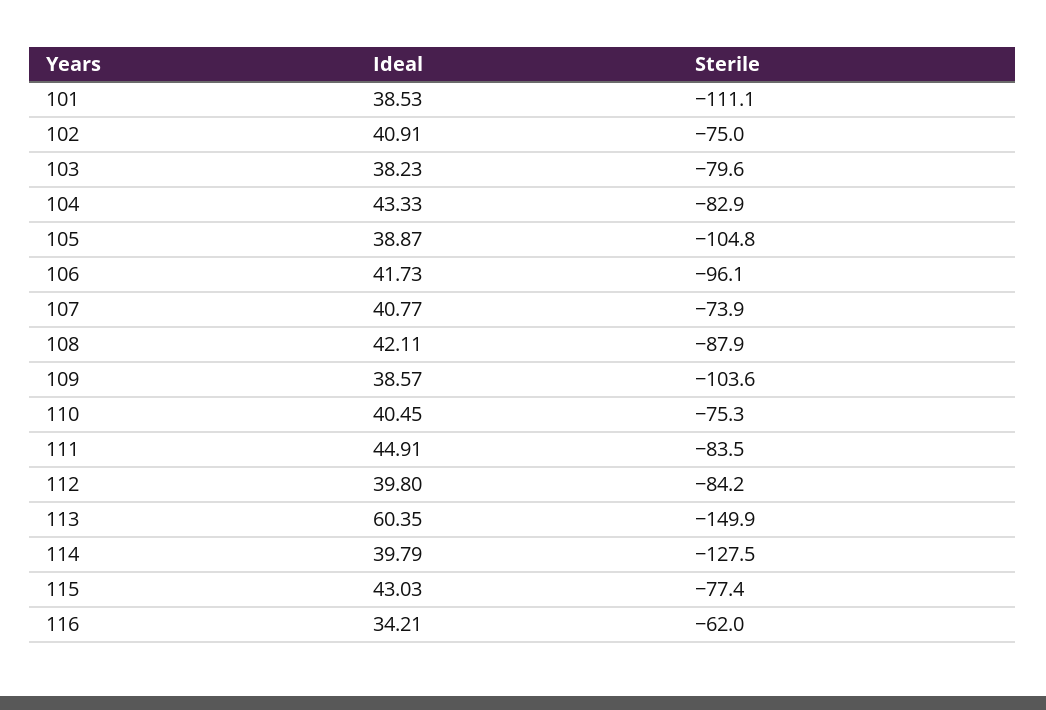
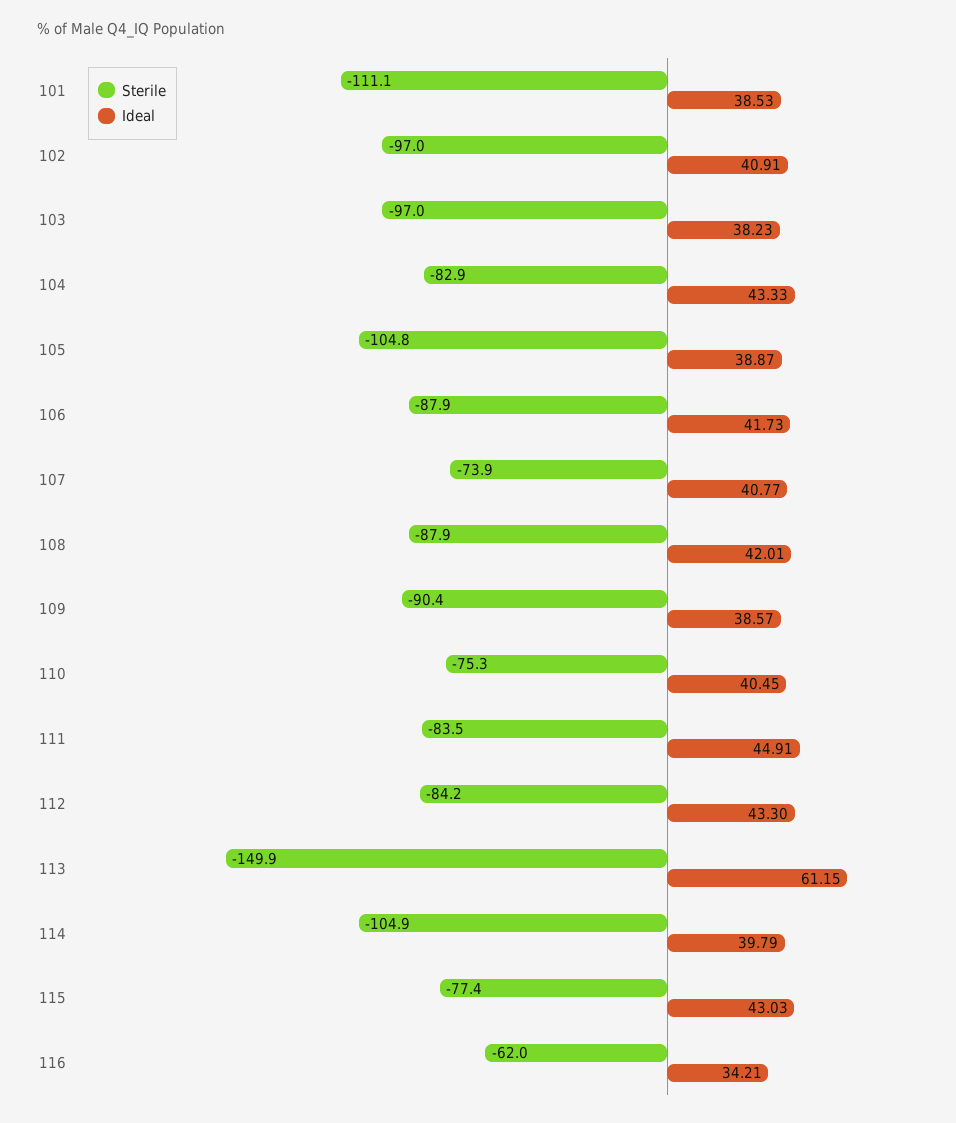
  {
    "Ideal": {
      "101": 38.53,
      "102": 40.91,
      "103": 38.23,
      "104": 43.33,
      "105": 38.87,
      "106": 41.73,
      "107": 40.77,
-     "108": 42.11,
+     "108": 42.01,
      "109": 38.57,
      "110": 40.45,
      "111": 44.91,
-     "112": 39.8,
+     "112": 43.3,
-     "113": 60.35,
+     "113": 61.15,
      "114": 39.79,
      "115": 43.03,
      "116": 34.21
    },
    "Sterile": {
      "101": -111.1,
-     "102": -75,
+     "102": -97,
-     "103": -79.6,
+     "103": -97,
      "104": -82.9,
      "105": -104.8,
-     "106": -96.1,
+     "106": -87.9,
      "107": -73.9,
      "108": -87.9,
-     "109": -103.6,
+     "109": -90.4,
      "110": -75.3,
      "111": -83.5,
      "112": -84.2,
      "113": -149.9,
-     "114": -127.5,
+     "114": -104.9,
      "115": -77.4,
      "116": -62
    }
  }

